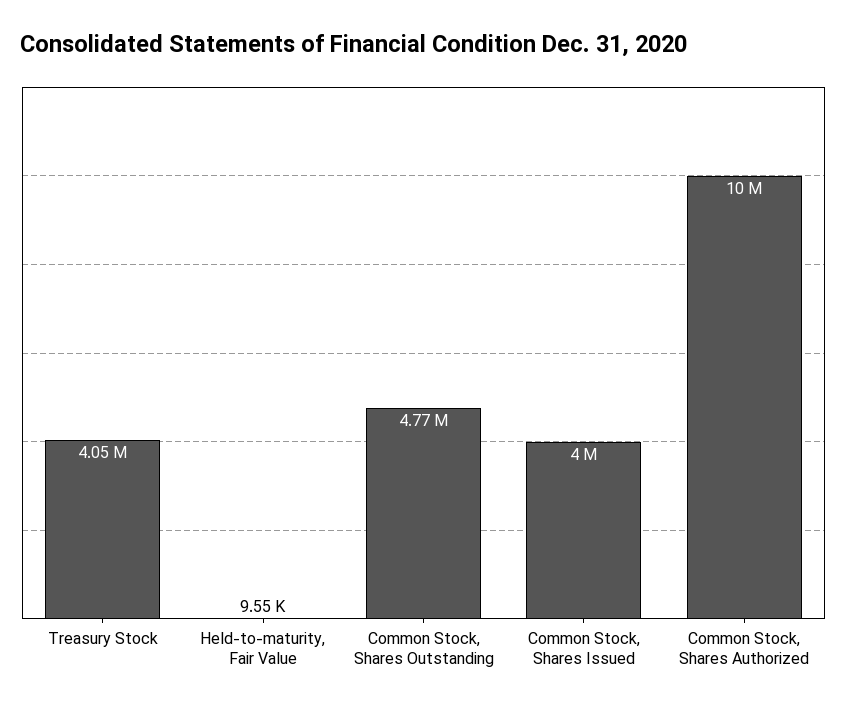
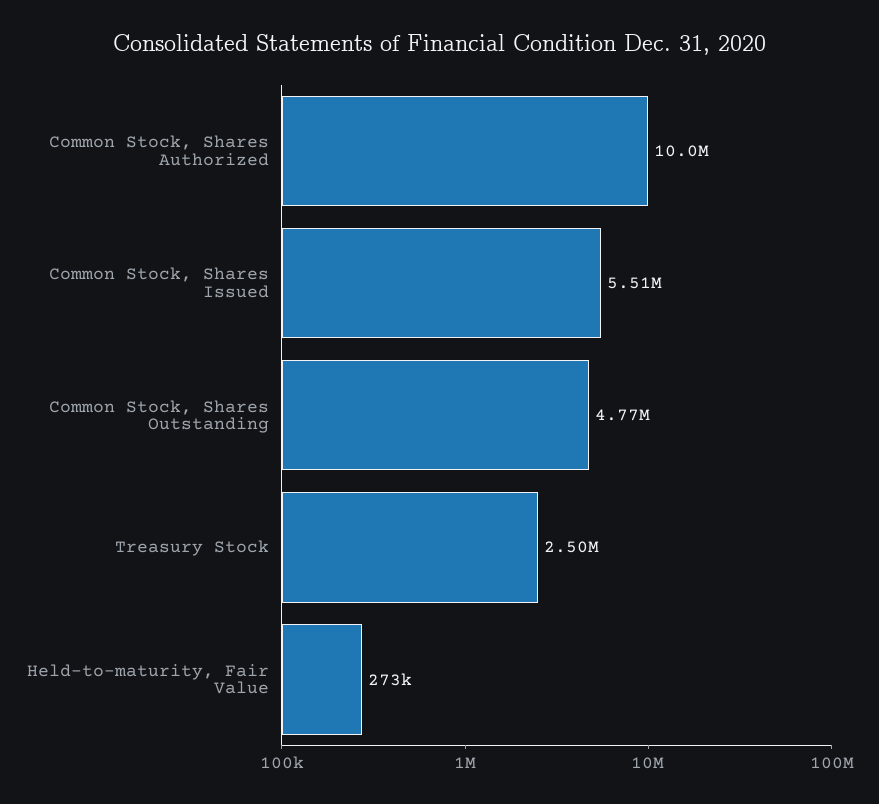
  {
-   "Treasury Stock": 4050000,
+   "Treasury Stock": 2500000,
-   "Held-to-maturity, Fair Value": 9550,
+   "Held-to-maturity, Fair Value": 273000,
    "Common Stock, Shares Outstanding": 4770000,
-   "Common Stock, Shares Issued": 4000000,
+   "Common Stock, Shares Issued": 5510000,
    "Common Stock, Shares Authorized": 10000000
  }

